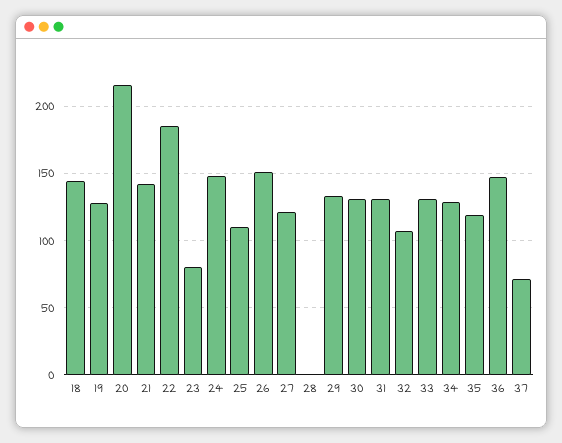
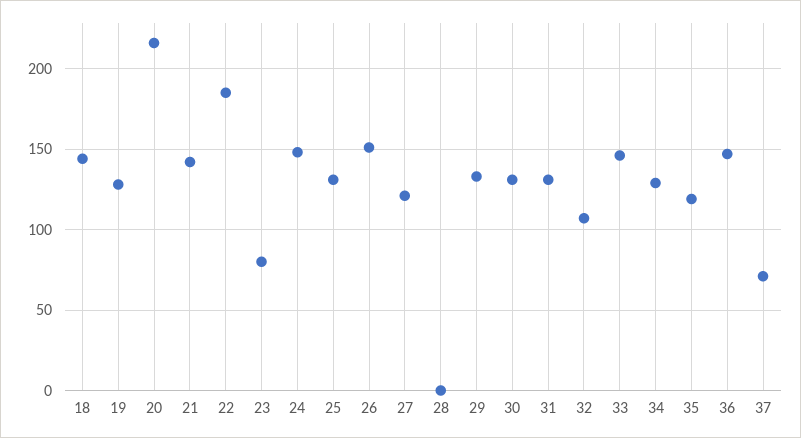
  {
    "18": 145,
    "19": 130,
    "20": 215,
    "21": 140,
    "22": 185,
    "23": 80,
    "24": 150,
-   "25": 110,
+   "25": 130,
    "26": 150,
    "27": 120,
    "28": 0,
    "29": 135,
    "30": 130,
    "31": 130,
    "32": 105,
-   "33": 130,
+   "33": 145,
    "34": 130,
    "35": 120,
    "36": 145,
    "37": 70
  }

